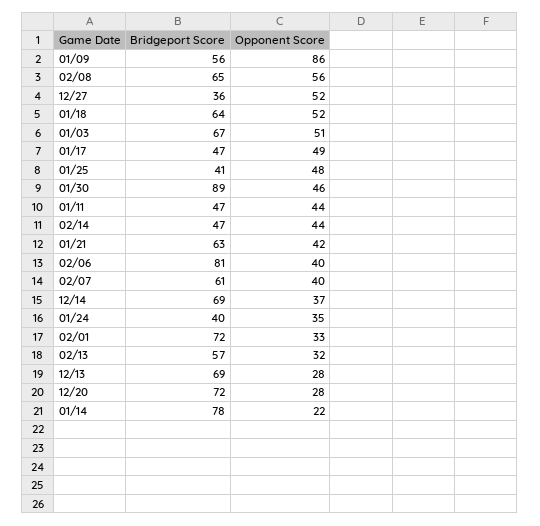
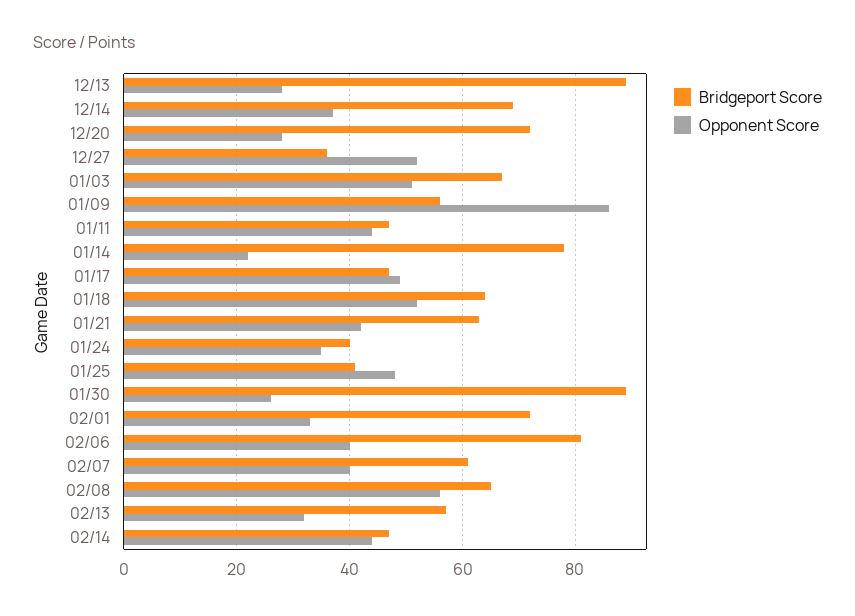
  {
    "Bridgeport Score": {
      "01/09": 56,
      "02/08": 65,
      "12/27": 36,
      "01/18": 64,
      "01/03": 67,
      "01/17": 47,
      "01/25": 41,
      "01/30": 89,
      "01/11": 47,
      "02/14": 47,
      "01/21": 63,
      "02/06": 81,
      "02/07": 61,
      "12/14": 69,
      "01/24": 40,
      "02/01": 72,
      "02/13": 57,
-     "12/13": 69,
+     "12/13": 90,
      "12/20": 72,
      "01/14": 78
    },
    "Opponent Score": {
      "01/09": 86,
      "02/08": 56,
      "12/27": 52,
      "01/18": 52,
      "01/03": 51,
      "01/17": 49,
      "01/25": 48,
-     "01/30": 46,
+     "01/30": 25,
      "01/11": 44,
      "02/14": 44,
      "01/21": 42,
      "02/06": 40,
      "02/07": 40,
      "12/14": 37,
      "01/24": 35,
      "02/01": 33,
      "02/13": 32,
      "12/13": 28,
      "12/20": 28,
      "01/14": 22
    }
  }

